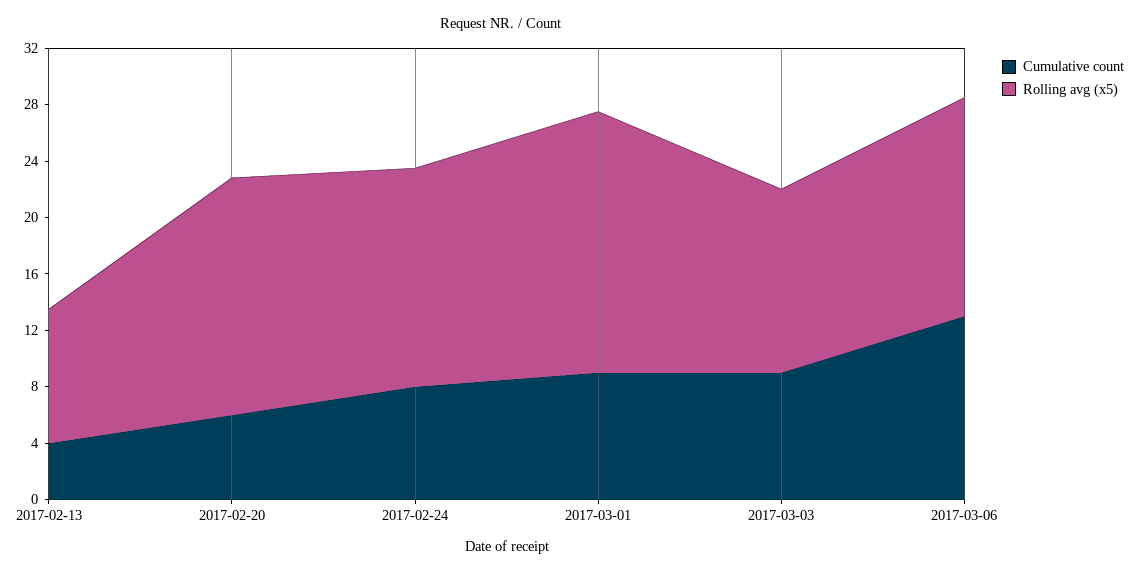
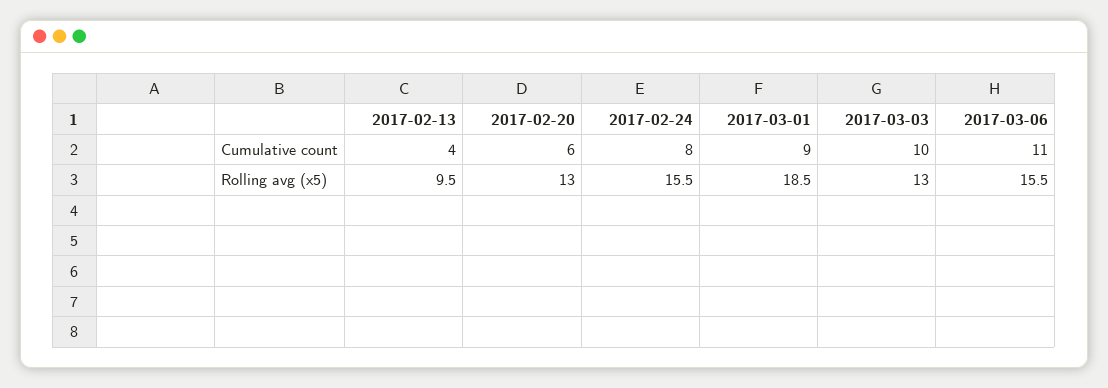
  {
    "Cumulative count": {
      "2017-02-13": 4,
      "2017-02-20": 6,
      "2017-02-24": 8,
      "2017-03-01": 9,
-     "2017-03-03": 9,
+     "2017-03-03": 10,
-     "2017-03-06": 13
+     "2017-03-06": 11
    },
    "Rolling avg (x5)": {
      "2017-02-13": 9.5,
-     "2017-02-20": 17,
+     "2017-02-20": 13,
      "2017-02-24": 15.5,
      "2017-03-01": 18.5,
      "2017-03-03": 13,
      "2017-03-06": 15.5
    }
  }

